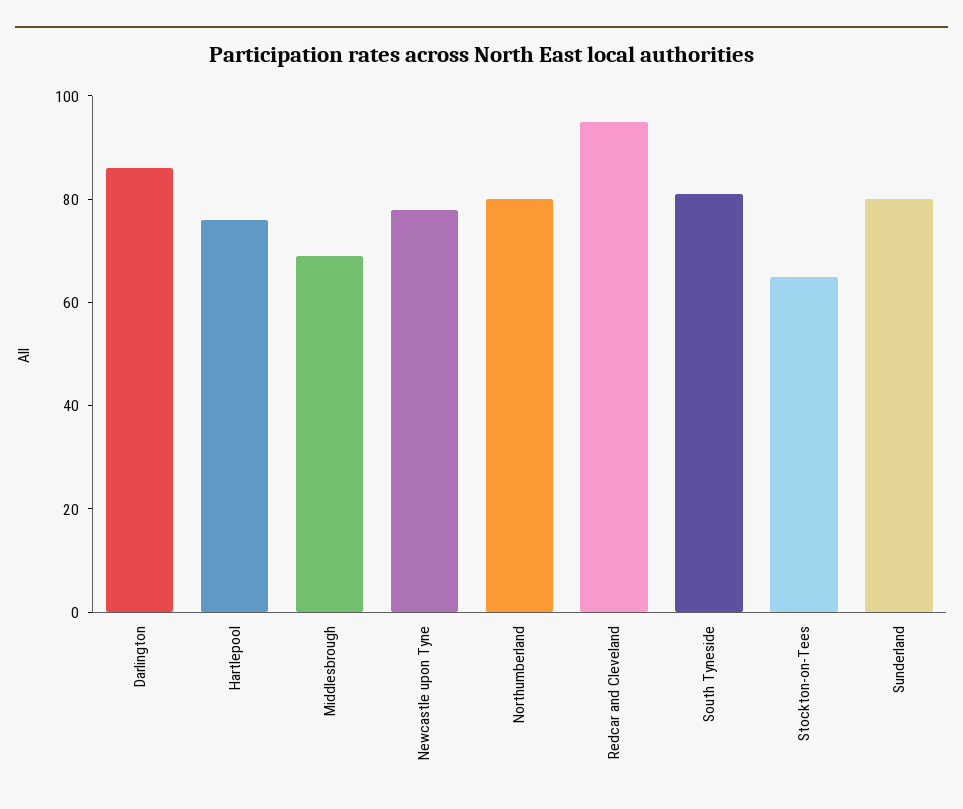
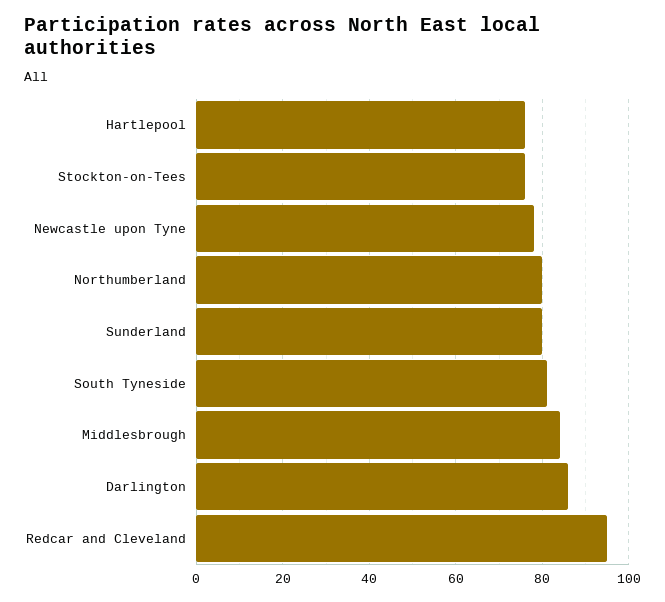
  {
    "Darlington": 85,
    "Hartlepool": 75,
-   "Middlesbrough": 70,
+   "Middlesbrough": 85,
    "Newcastle upon Tyne": 80,
    "Northumberland": 80,
    "Redcar and Cleveland": 95,
    "South Tyneside": 80,
-   "Stockton-on-Tees": 65,
+   "Stockton-on-Tees": 75,
    "Sunderland": 80
  }

